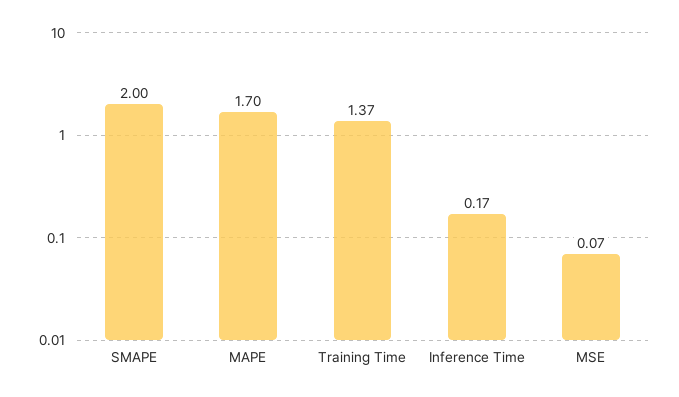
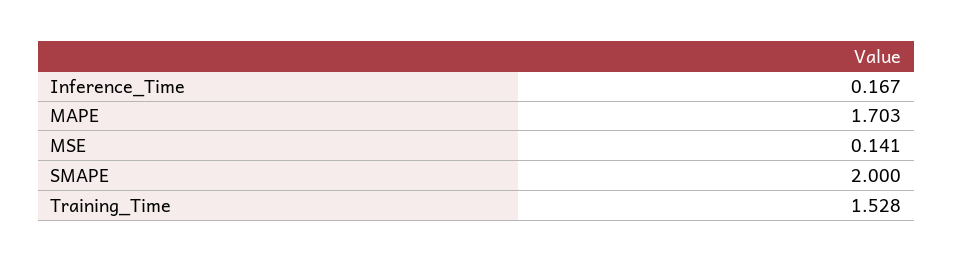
  {
    "SMAPE": 2,
    "MAPE": 1.703,
-   "Training Time": 1.37,
+   "Training Time": 1.528,
    "Inference Time": 0.167,
-   "MSE": 0.07
+   "MSE": 0.141
  }

